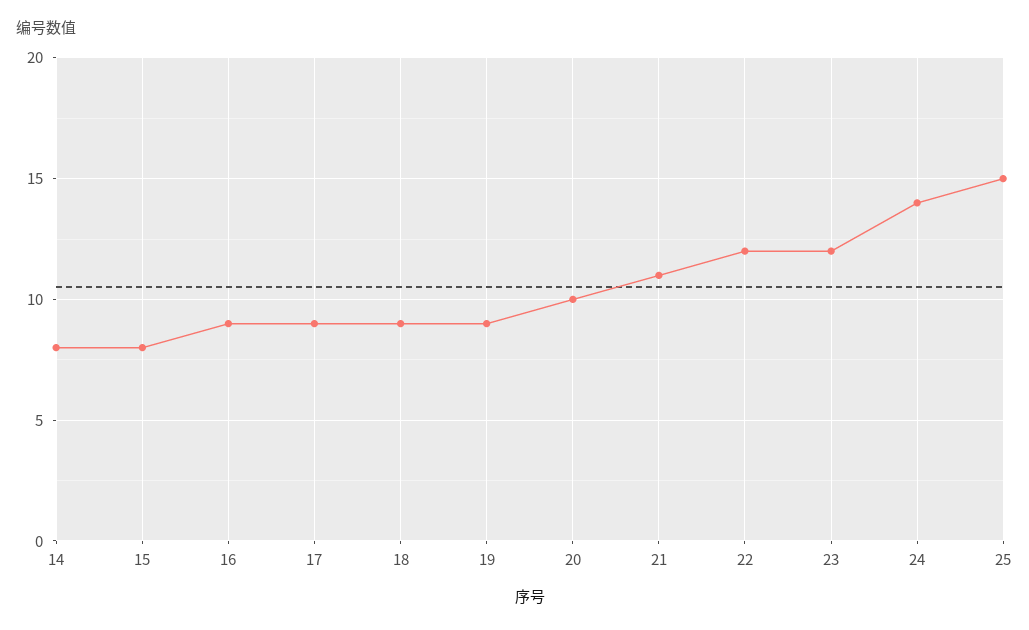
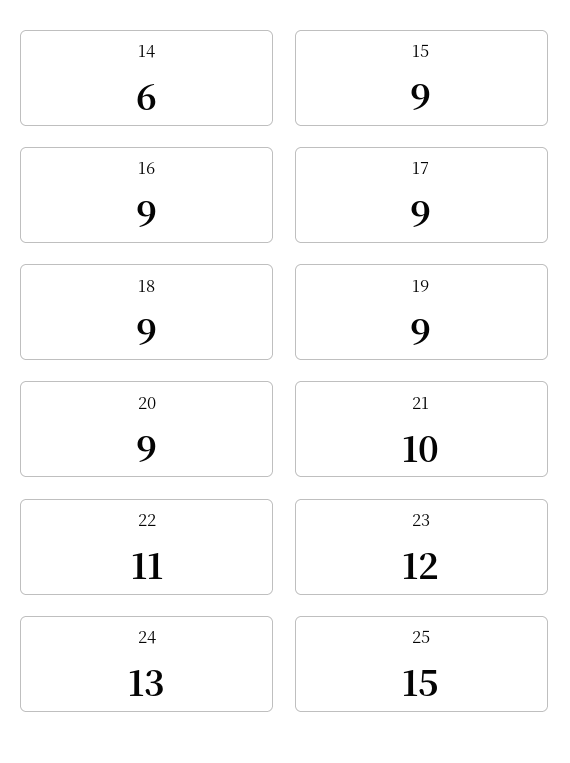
  {
-   "14": 8,
+   "14": 6,
-   "15": 8,
+   "15": 9,
    "16": 9,
    "17": 9,
    "18": 9,
    "19": 9,
-   "20": 10,
+   "20": 9,
-   "21": 11,
+   "21": 10,
-   "22": 12,
+   "22": 11,
    "23": 12,
-   "24": 14,
+   "24": 13,
    "25": 15
  }

